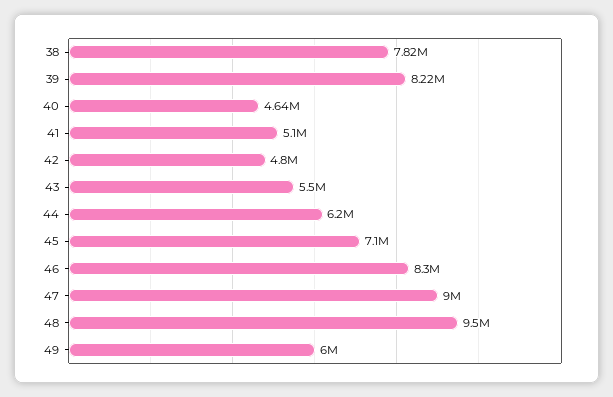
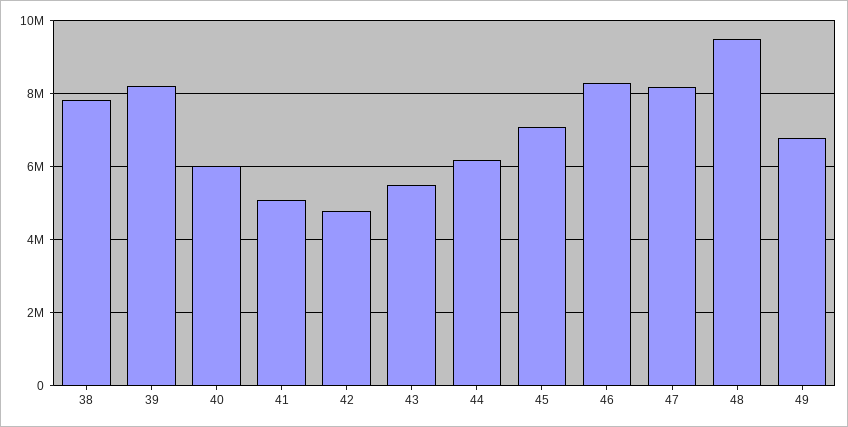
  {
    "38": 7820000,
    "39": 8220000,
-   "40": 4640000,
+   "40": 6000000,
    "41": 5100000,
    "42": 4800000,
    "43": 5500000,
    "44": 6200000,
    "45": 7100000,
    "46": 8300000,
-   "47": 9000000,
+   "47": 8200000,
    "48": 9500000,
-   "49": 6000000
+   "49": 6800000
  }

